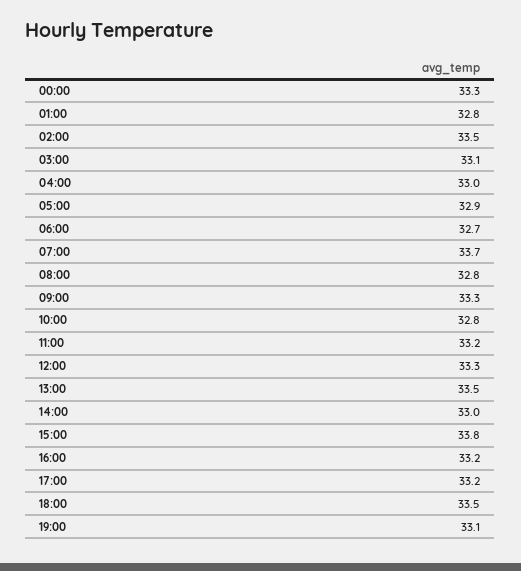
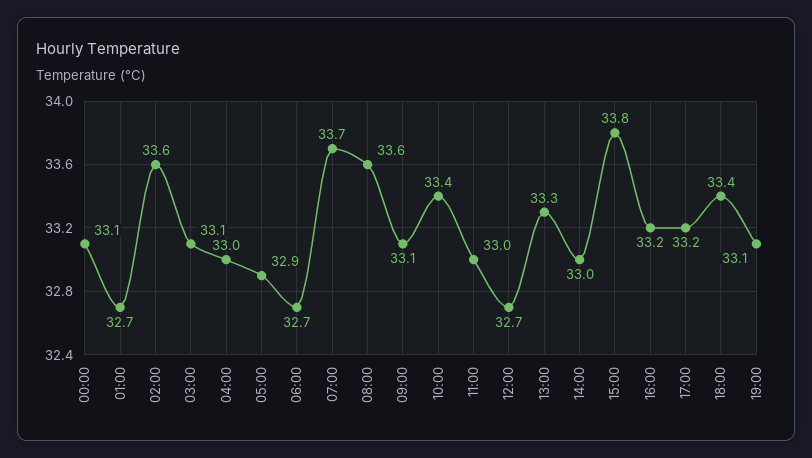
  {
-   "00:00": 33.3,
+   "00:00": 33.1,
-   "01:00": 32.8,
+   "01:00": 32.7,
-   "02:00": 33.5,
+   "02:00": 33.6,
    "03:00": 33.1,
    "04:00": 33,
    "05:00": 32.9,
    "06:00": 32.7,
    "07:00": 33.7,
-   "08:00": 32.8,
+   "08:00": 33.6,
-   "09:00": 33.3,
+   "09:00": 33.1,
-   "10:00": 32.8,
+   "10:00": 33.4,
-   "11:00": 33.2,
+   "11:00": 33,
-   "12:00": 33.3,
+   "12:00": 32.7,
-   "13:00": 33.5,
+   "13:00": 33.3,
    "14:00": 33,
    "15:00": 33.8,
    "16:00": 33.2,
    "17:00": 33.2,
-   "18:00": 33.5,
+   "18:00": 33.4,
    "19:00": 33.1
  }

